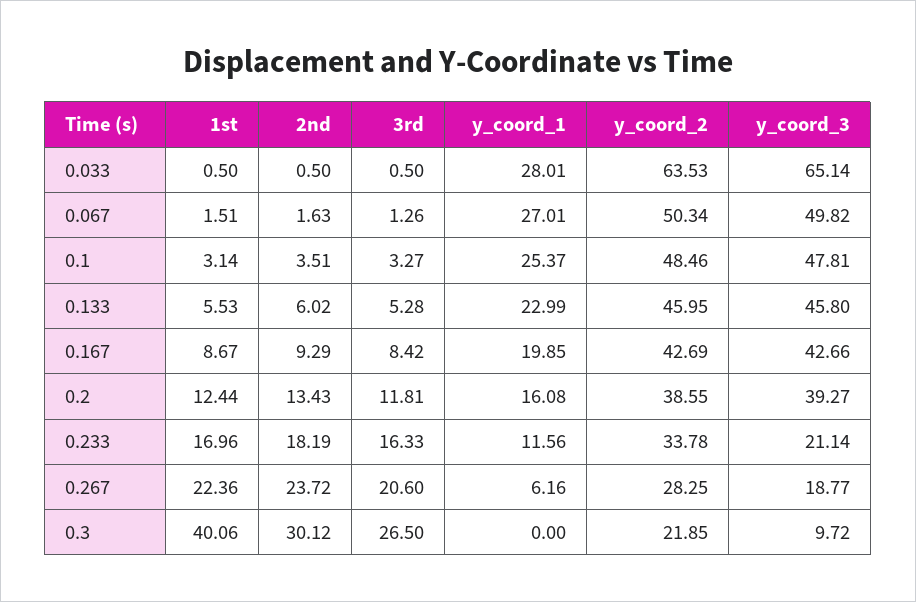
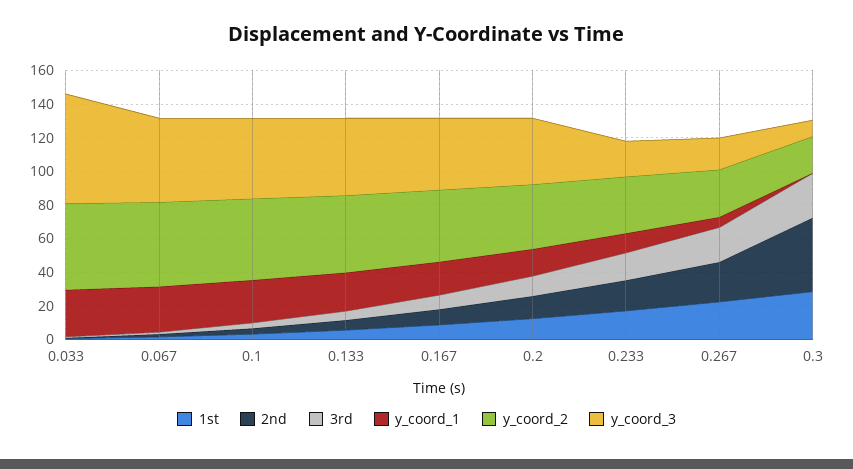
  {
    "1st": {
      "0.033": 0.5,
      "0.067": 1.51,
      "0.1": 3.14,
      "0.133": 5.53,
      "0.167": 8.67,
      "0.2": 12.44,
      "0.233": 16.96,
      "0.267": 22.36,
-     "0.3": 40.06
+     "0.3": 30
    },
    "2nd": {
      "0.033": 0.5,
      "0.067": 1.63,
      "0.1": 3.51,
      "0.133": 6.02,
      "0.167": 9.29,
      "0.2": 13.43,
      "0.233": 18.19,
      "0.267": 23.72,
-     "0.3": 30.12
+     "0.3": 45
    },
    "3rd": {
      "0.033": 0.5,
      "0.067": 1.26,
      "0.1": 3.27,
      "0.133": 5.28,
      "0.167": 8.42,
      "0.2": 11.81,
      "0.233": 16.33,
      "0.267": 20.6,
      "0.3": 26.5
    },
    "y_coord_1": {
      "0.033": 28.01,
      "0.067": 27.01,
      "0.1": 25.37,
      "0.133": 22.99,
      "0.167": 19.85,
      "0.2": 16.08,
      "0.233": 11.56,
      "0.267": 6.16,
      "0.3": 0
    },
    "y_coord_2": {
-     "0.033": 63.53,
+     "0.033": 50,
      "0.067": 50.34,
      "0.1": 48.46,
      "0.133": 45.95,
      "0.167": 42.69,
      "0.2": 38.55,
      "0.233": 33.78,
      "0.267": 28.25,
      "0.3": 21.85
    },
    "y_coord_3": {
      "0.033": 65.14,
      "0.067": 49.82,
      "0.1": 47.81,
      "0.133": 45.8,
      "0.167": 42.66,
      "0.2": 39.27,
      "0.233": 21.14,
      "0.267": 18.77,
      "0.3": 9.72
    }
  }

